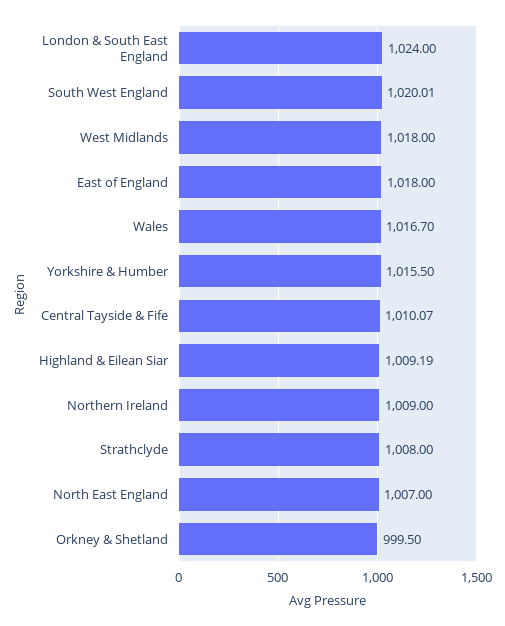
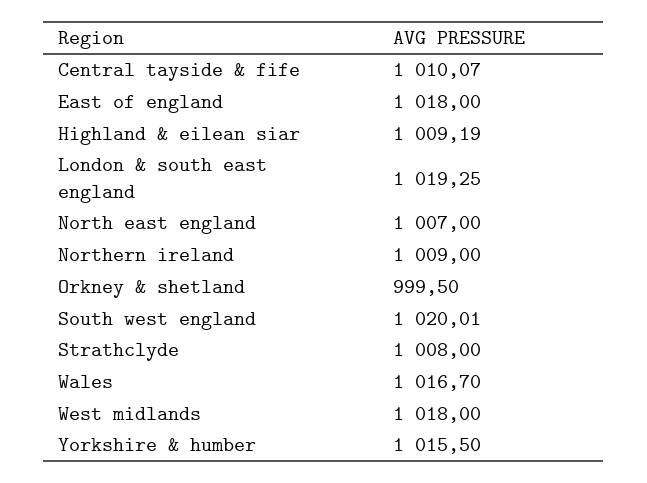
  {
-   "London & South East England": 1024,
+   "London & South East England": 1019.25,
    "South West England": 1020.01,
    "West Midlands": 1018,
    "East of England": 1018,
    "Wales": 1016.7,
    "Yorkshire & Humber": 1015.5,
    "Central Tayside & Fife": 1010.07,
    "Highland & Eilean Siar": 1009.19,
    "Northern Ireland": 1009,
    "Strathclyde": 1008,
    "North East England": 1007,
    "Orkney & Shetland": 999.5
  }

